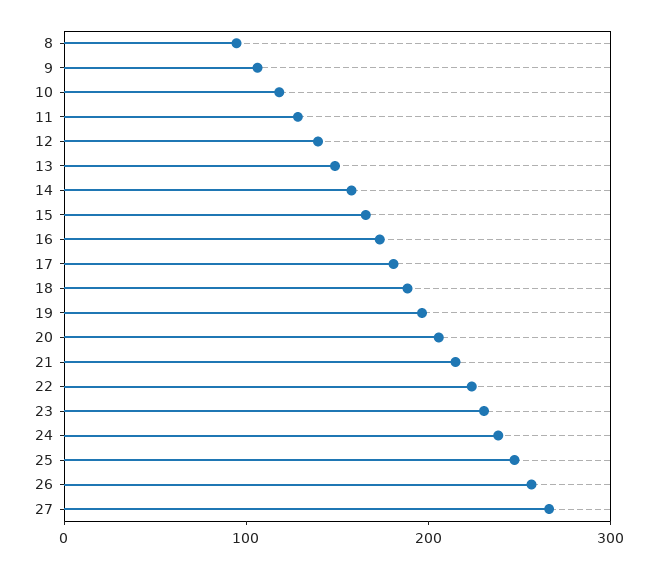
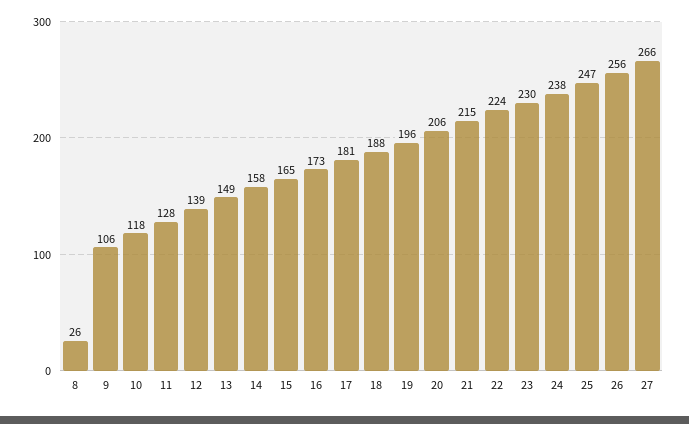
  {
-   "8": 100,
+   "8": 26,
    "9": 106,
    "10": 118,
    "11": 128,
    "12": 139,
    "13": 149,
    "14": 158,
    "15": 165,
    "16": 173,
    "17": 181,
    "18": 188,
    "19": 196,
    "20": 206,
    "21": 215,
    "22": 224,
    "23": 230,
    "24": 238,
    "25": 247,
    "26": 256,
    "27": 266
  }

